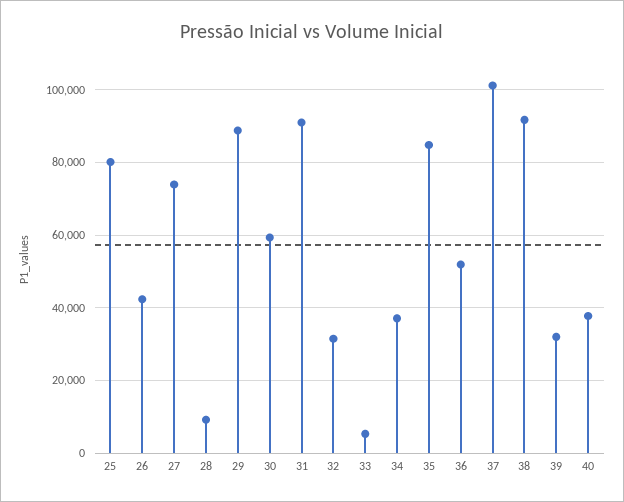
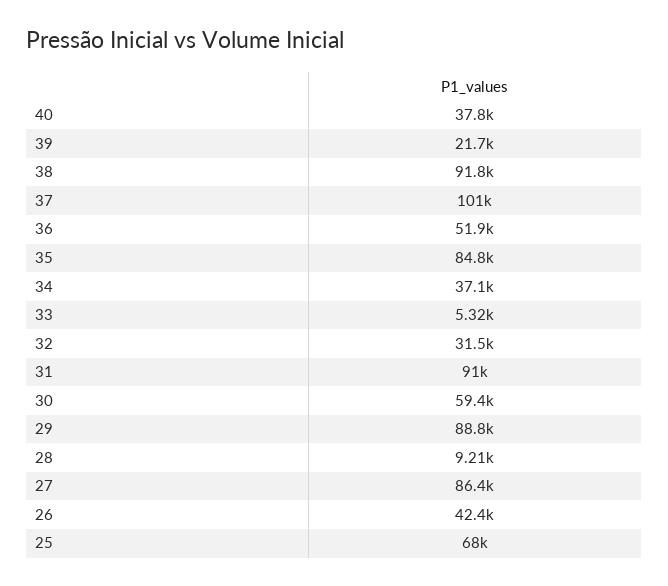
  {
-   "25": 80000,
+   "25": 68000,
    "26": 42400,
-   "27": 74000,
+   "27": 86400,
    "28": 9210,
    "29": 88800,
    "30": 59400,
    "31": 91000,
    "32": 31500,
    "33": 5320,
    "34": 37100,
    "35": 84800,
    "36": 51900,
    "37": 101000,
    "38": 91800,
-   "39": 32000,
+   "39": 21700,
    "40": 37800
  }

